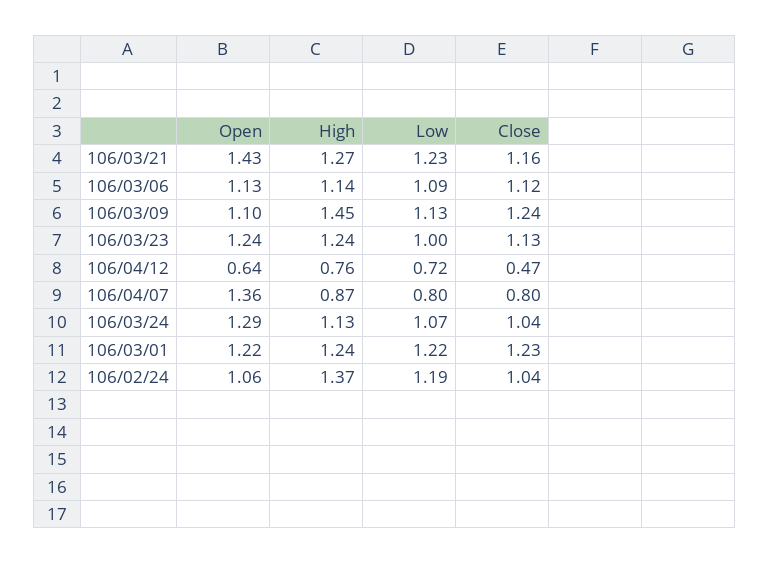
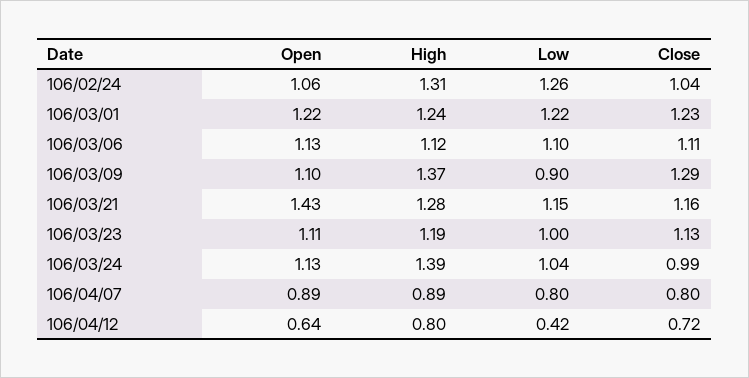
  {
    "Open": {
      "106/03/21": 1.43,
      "106/03/06": 1.13,
      "106/03/09": 1.1,
-     "106/03/23": 1.24,
+     "106/03/23": 1.11,
      "106/04/12": 0.64,
-     "106/04/07": 1.36,
+     "106/04/07": 0.89,
-     "106/03/24": 1.29,
+     "106/03/24": 1.13,
      "106/03/01": 1.22,
      "106/02/24": 1.06
    },
    "High": {
-     "106/03/21": 1.27,
+     "106/03/21": 1.28,
-     "106/03/06": 1.14,
+     "106/03/06": 1.12,
-     "106/03/09": 1.45,
+     "106/03/09": 1.37,
-     "106/03/23": 1.24,
+     "106/03/23": 1.19,
-     "106/04/12": 0.76,
+     "106/04/12": 0.8,
-     "106/04/07": 0.87,
+     "106/04/07": 0.89,
-     "106/03/24": 1.13,
+     "106/03/24": 1.39,
      "106/03/01": 1.24,
-     "106/02/24": 1.37
+     "106/02/24": 1.31
    },
    "Low": {
-     "106/03/21": 1.23,
+     "106/03/21": 1.15,
-     "106/03/06": 1.09,
+     "106/03/06": 1.1,
-     "106/03/09": 1.13,
+     "106/03/09": 0.9,
      "106/03/23": 1,
-     "106/04/12": 0.72,
+     "106/04/12": 0.42,
      "106/04/07": 0.8,
-     "106/03/24": 1.07,
+     "106/03/24": 1.04,
      "106/03/01": 1.22,
-     "106/02/24": 1.19
+     "106/02/24": 1.26
    },
    "Close": {
      "106/03/21": 1.16,
-     "106/03/06": 1.12,
+     "106/03/06": 1.11,
-     "106/03/09": 1.24,
+     "106/03/09": 1.29,
      "106/03/23": 1.13,
-     "106/04/12": 0.47,
+     "106/04/12": 0.72,
      "106/04/07": 0.8,
-     "106/03/24": 1.04,
+     "106/03/24": 0.99,
      "106/03/01": 1.23,
      "106/02/24": 1.04
    }
  }

